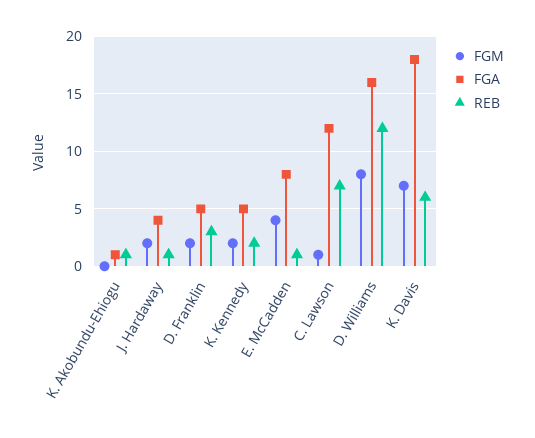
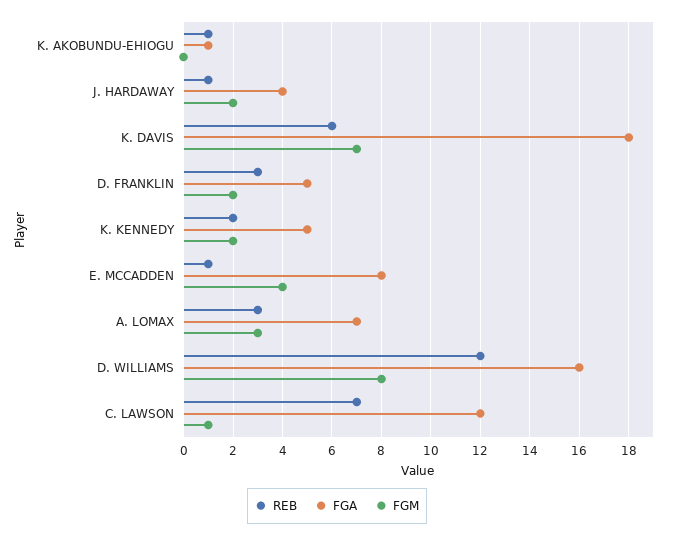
  {
    "FGM": {
      "K. Akobundu-Ehiogu": 0,
      "J. Hardaway": 2,
      "D. Franklin": 2,
      "K. Kennedy": 2,
      "E. McCadden": 4,
      "C. Lawson": 1,
      "D. Williams": 8,
-     "K. Davis": 7
+     "K. Davis": 7,
+     "A. LOMAX": 3
    },
    "FGA": {
      "K. Akobundu-Ehiogu": 1,
      "J. Hardaway": 4,
      "D. Franklin": 5,
      "K. Kennedy": 5,
      "E. McCadden": 8,
      "C. Lawson": 12,
      "D. Williams": 16,
-     "K. Davis": 18
+     "K. Davis": 18,
+     "A. LOMAX": 7
    },
    "REB": {
      "K. Akobundu-Ehiogu": 1,
      "J. Hardaway": 1,
      "D. Franklin": 3,
      "K. Kennedy": 2,
      "E. McCadden": 1,
      "C. Lawson": 7,
      "D. Williams": 12,
-     "K. Davis": 6
+     "K. Davis": 6,
+     "A. LOMAX": 3
    }
  }

